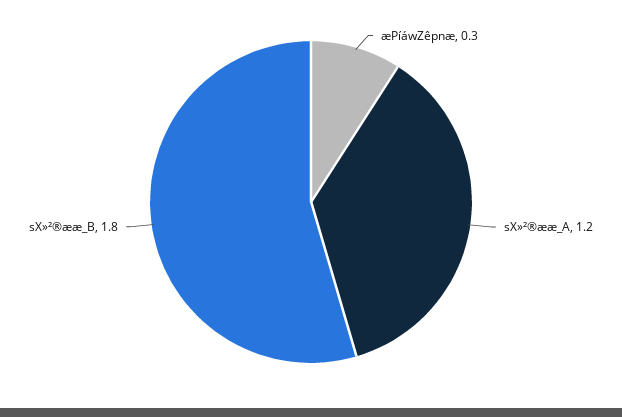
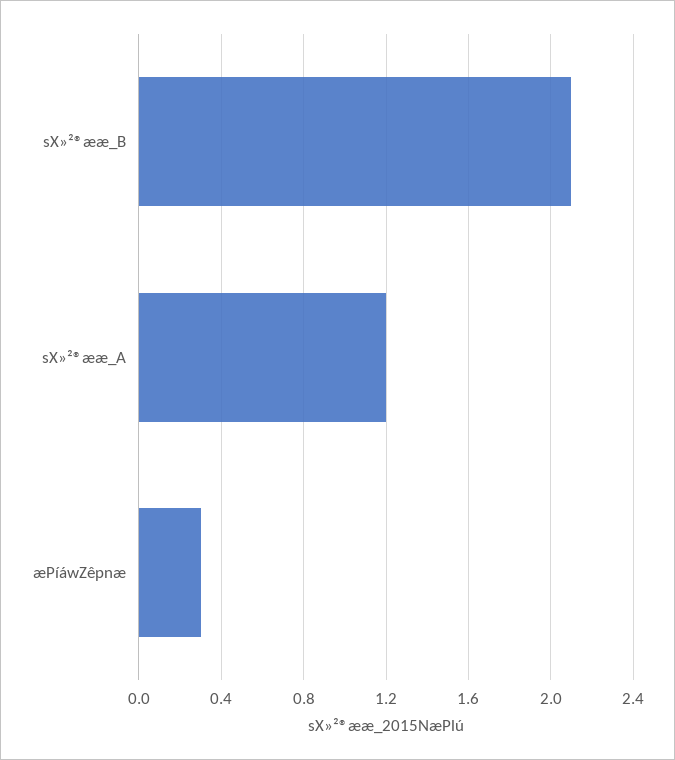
  {
    "æPíáwZêpnæ": 0.3,
    "sX»²®ææ_A": 1.2,
-   "sX»²®ææ_B": 1.8
+   "sX»²®ææ_B": 2.1
  }

